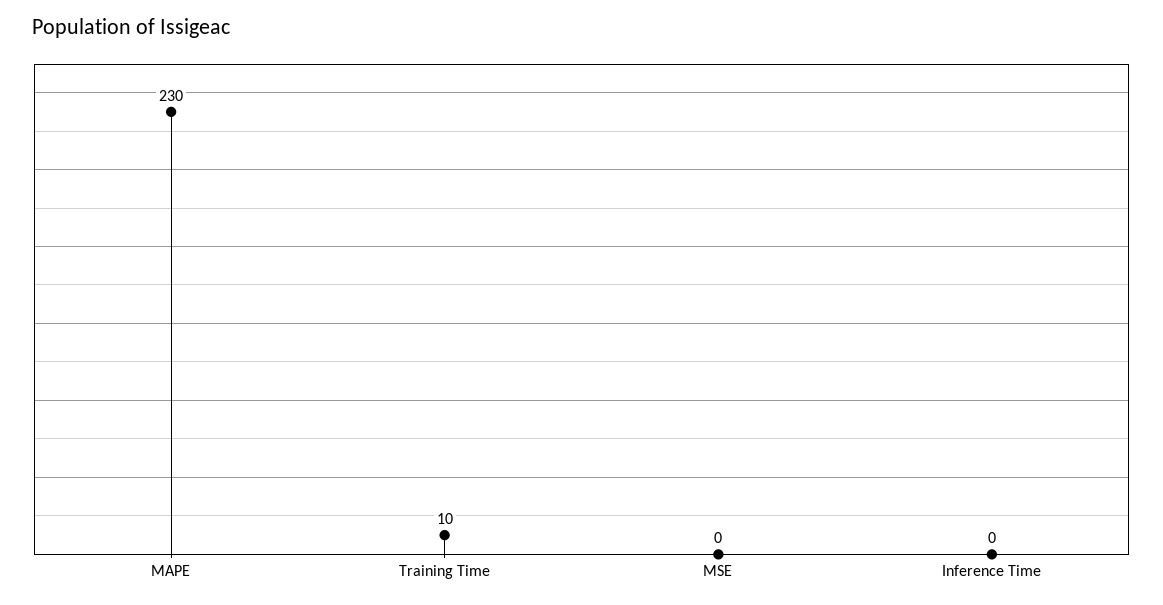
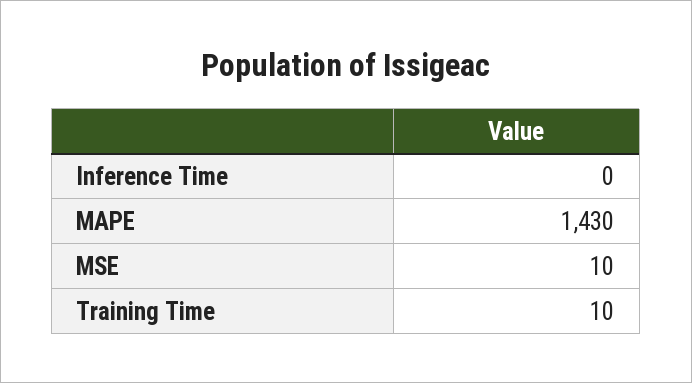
  {
-   "MAPE": 230,
+   "MAPE": 1430,
    "Training Time": 10,
-   "MSE": 0,
+   "MSE": 10,
    "Inference Time": 0
  }

